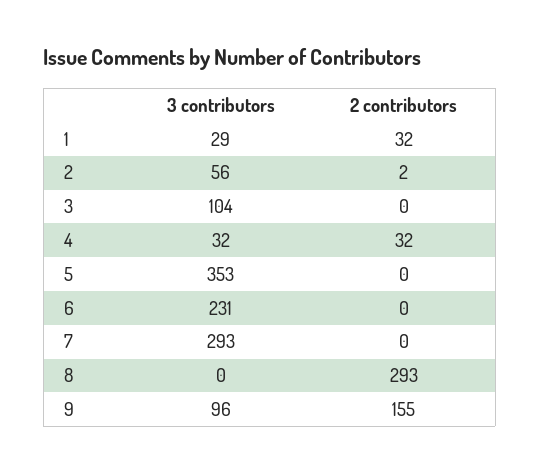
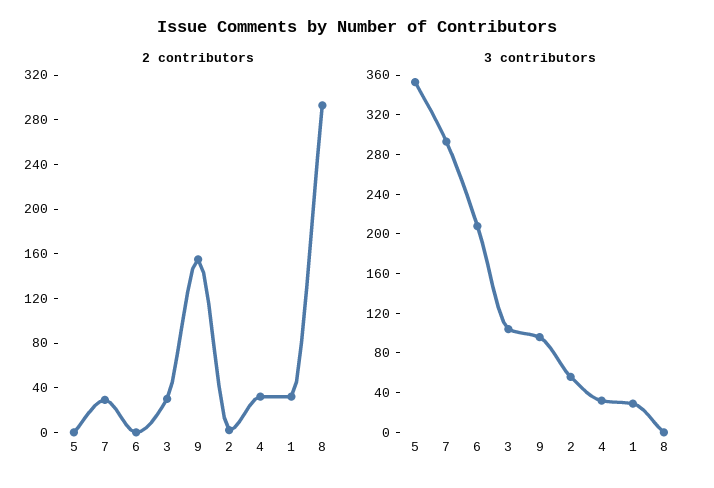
  {
    "3 contributors": {
      "1": 29,
      "2": 56,
      "3": 104,
      "4": 32,
      "5": 353,
-     "6": 231,
+     "6": 210,
      "7": 293,
      "8": 0,
      "9": 96
    },
    "2 contributors": {
      "1": 32,
      "2": 2,
-     "3": 0,
+     "3": 30,
      "4": 32,
      "5": 0,
      "6": 0,
-     "7": 0,
+     "7": 30,
      "8": 293,
      "9": 155
    }
  }

